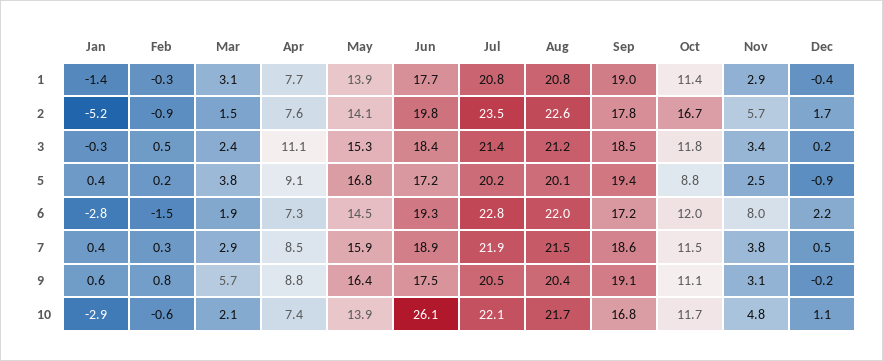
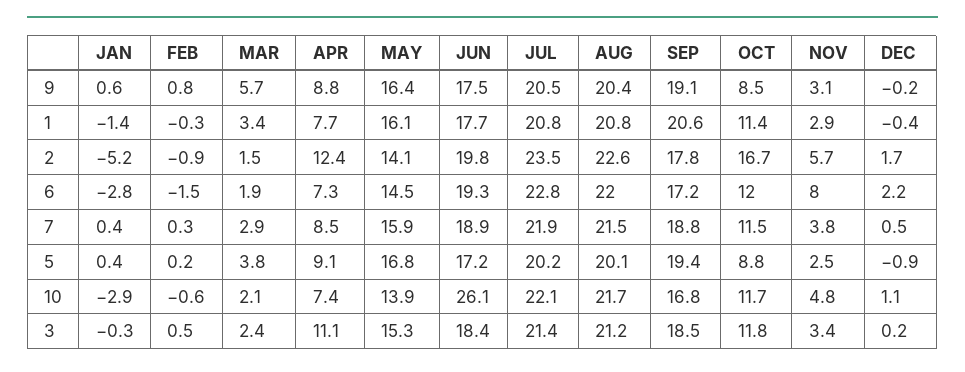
  {
    "Jan": {
      "1": -1.4,
      "2": -5.2,
      "3": -0.3,
      "5": 0.4,
      "6": -2.8,
      "7": 0.4,
      "9": 0.6,
      "10": -2.9
    },
    "Feb": {
      "1": -0.3,
      "2": -0.9,
      "3": 0.5,
      "5": 0.2,
      "6": -1.5,
      "7": 0.3,
      "9": 0.8,
      "10": -0.6
    },
    "Mar": {
-     "1": 3.1,
+     "1": 3.4,
      "2": 1.5,
      "3": 2.4,
      "5": 3.8,
      "6": 1.9,
      "7": 2.9,
      "9": 5.7,
      "10": 2.1
    },
    "Apr": {
      "1": 7.7,
-     "2": 7.6,
+     "2": 12.4,
      "3": 11.1,
      "5": 9.1,
      "6": 7.3,
      "7": 8.5,
      "9": 8.8,
      "10": 7.4
    },
    "May": {
-     "1": 13.9,
+     "1": 16.1,
      "2": 14.1,
      "3": 15.3,
      "5": 16.8,
      "6": 14.5,
      "7": 15.9,
      "9": 16.4,
      "10": 13.9
    },
    "Jun": {
      "1": 17.7,
      "2": 19.8,
      "3": 18.4,
      "5": 17.2,
      "6": 19.3,
      "7": 18.9,
      "9": 17.5,
      "10": 26.1
    },
    "Jul": {
      "1": 20.8,
      "2": 23.5,
      "3": 21.4,
      "5": 20.2,
      "6": 22.8,
      "7": 21.9,
      "9": 20.5,
      "10": 22.1
    },
    "Aug": {
      "1": 20.8,
      "2": 22.6,
      "3": 21.2,
      "5": 20.1,
      "6": 22,
      "7": 21.5,
      "9": 20.4,
      "10": 21.7
    },
    "Sep": {
-     "1": 19,
+     "1": 20.6,
      "2": 17.8,
      "3": 18.5,
      "5": 19.4,
      "6": 17.2,
-     "7": 18.6,
+     "7": 18.8,
      "9": 19.1,
      "10": 16.8
    },
    "Oct": {
      "1": 11.4,
      "2": 16.7,
      "3": 11.8,
      "5": 8.8,
      "6": 12,
      "7": 11.5,
-     "9": 11.1,
+     "9": 8.5,
      "10": 11.7
    },
    "Nov": {
      "1": 2.9,
      "2": 5.7,
      "3": 3.4,
      "5": 2.5,
      "6": 8,
      "7": 3.8,
      "9": 3.1,
      "10": 4.8
    },
    "Dec": {
      "1": -0.4,
      "2": 1.7,
      "3": 0.2,
      "5": -0.9,
      "6": 2.2,
      "7": 0.5,
      "9": -0.2,
      "10": 1.1
    }
  }

